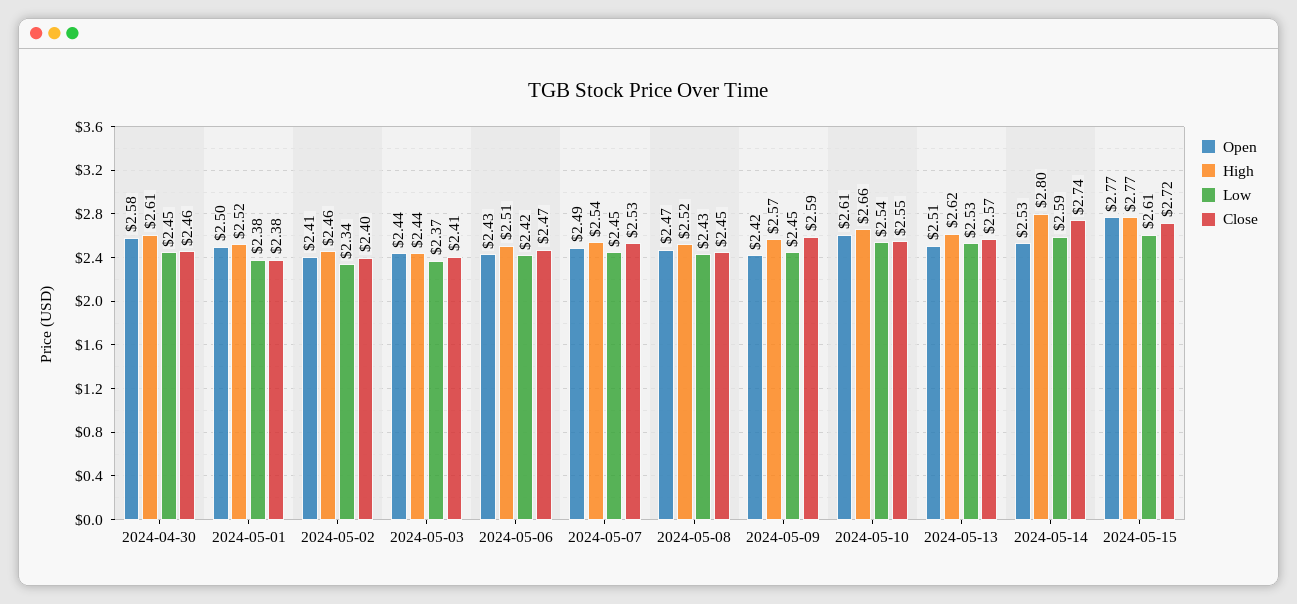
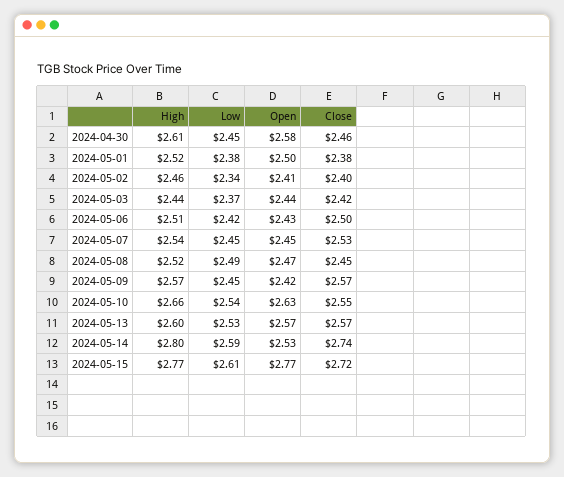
  {
    "Open": {
      "2024-04-30": 2.58,
      "2024-05-01": 2.5,
      "2024-05-02": 2.41,
      "2024-05-03": 2.44,
      "2024-05-06": 2.43,
-     "2024-05-07": 2.49,
+     "2024-05-07": 2.45,
      "2024-05-08": 2.47,
      "2024-05-09": 2.42,
-     "2024-05-10": 2.61,
+     "2024-05-10": 2.63,
-     "2024-05-13": 2.51,
+     "2024-05-13": 2.57,
      "2024-05-14": 2.53,
      "2024-05-15": 2.77
    },
    "High": {
      "2024-04-30": 2.61,
      "2024-05-01": 2.52,
      "2024-05-02": 2.46,
      "2024-05-03": 2.44,
      "2024-05-06": 2.51,
      "2024-05-07": 2.54,
      "2024-05-08": 2.52,
      "2024-05-09": 2.57,
      "2024-05-10": 2.66,
-     "2024-05-13": 2.62,
+     "2024-05-13": 2.6,
      "2024-05-14": 2.8,
      "2024-05-15": 2.77
    },
    "Low": {
      "2024-04-30": 2.45,
      "2024-05-01": 2.38,
      "2024-05-02": 2.34,
      "2024-05-03": 2.37,
      "2024-05-06": 2.42,
      "2024-05-07": 2.45,
-     "2024-05-08": 2.43,
+     "2024-05-08": 2.49,
      "2024-05-09": 2.45,
      "2024-05-10": 2.54,
      "2024-05-13": 2.53,
      "2024-05-14": 2.59,
      "2024-05-15": 2.61
    },
    "Close": {
      "2024-04-30": 2.46,
      "2024-05-01": 2.38,
      "2024-05-02": 2.4,
-     "2024-05-03": 2.41,
+     "2024-05-03": 2.42,
-     "2024-05-06": 2.47,
+     "2024-05-06": 2.5,
      "2024-05-07": 2.53,
      "2024-05-08": 2.45,
-     "2024-05-09": 2.59,
+     "2024-05-09": 2.57,
      "2024-05-10": 2.55,
      "2024-05-13": 2.57,
      "2024-05-14": 2.74,
      "2024-05-15": 2.72
    }
  }

